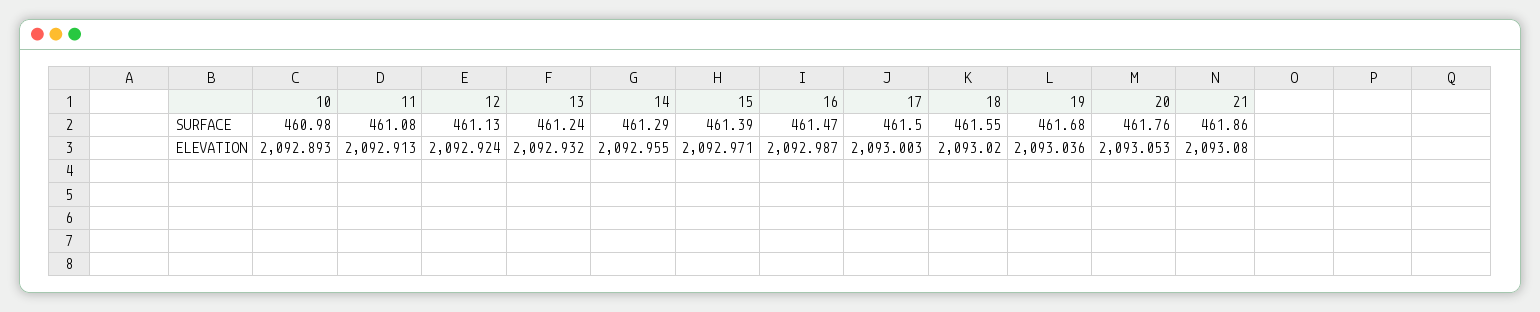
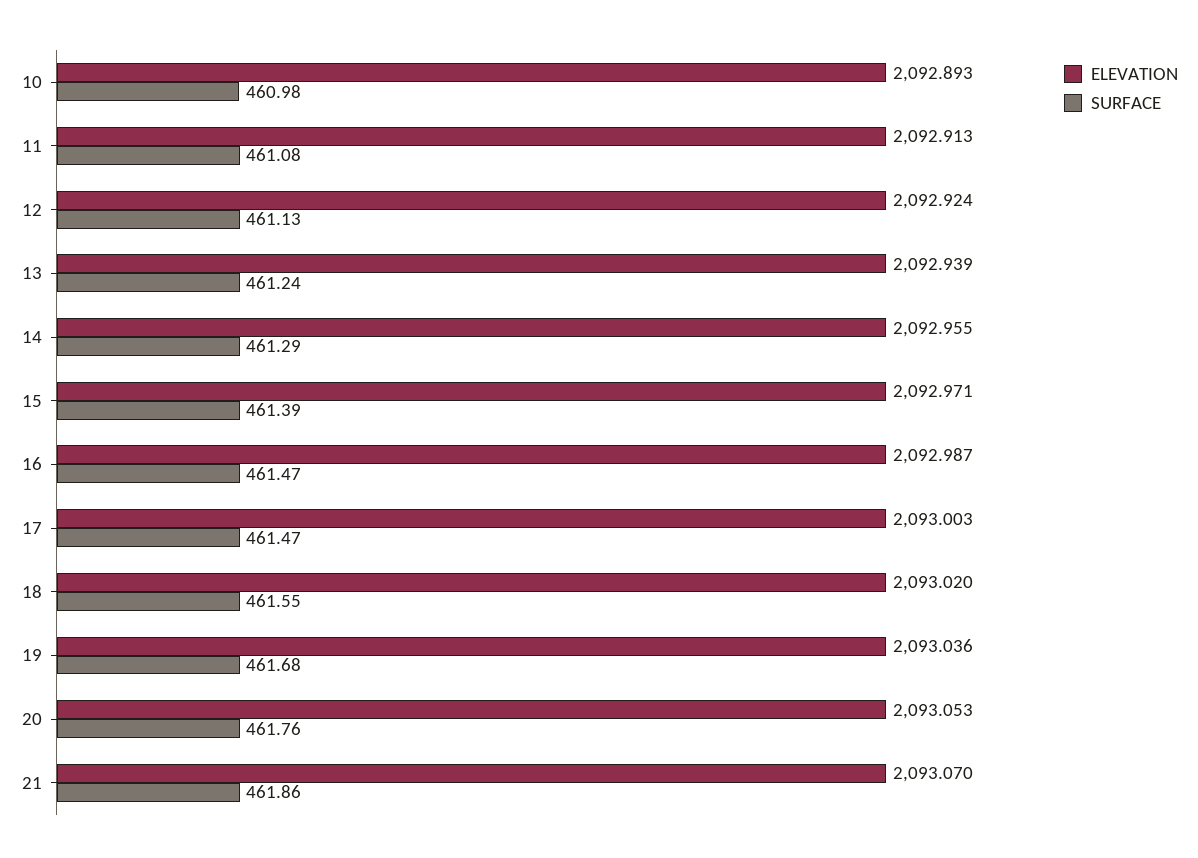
  {
    "SURFACE": {
      "10": 460.98,
      "11": 461.08,
      "12": 461.13,
      "13": 461.24,
      "14": 461.29,
      "15": 461.39,
      "16": 461.47,
-     "17": 461.5,
+     "17": 461.47,
      "18": 461.55,
      "19": 461.68,
      "20": 461.76,
      "21": 461.86
    },
    "ELEVATION": {
      "10": 2092.893,
      "11": 2092.913,
      "12": 2092.924,
-     "13": 2092.932,
+     "13": 2092.939,
      "14": 2092.955,
      "15": 2092.971,
      "16": 2092.987,
      "17": 2093.003,
      "18": 2093.02,
      "19": 2093.036,
      "20": 2093.053,
-     "21": 2093.08
+     "21": 2093.07
    }
  }

